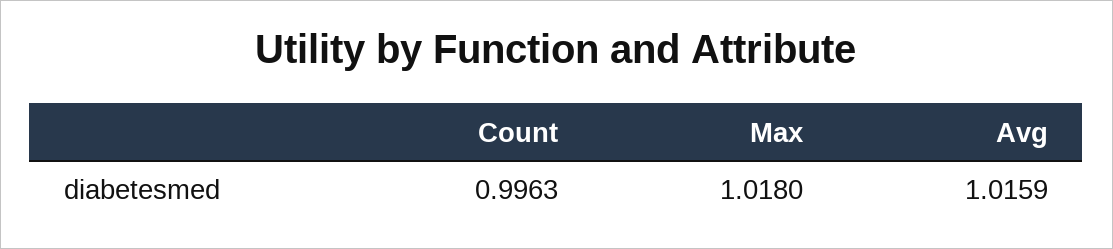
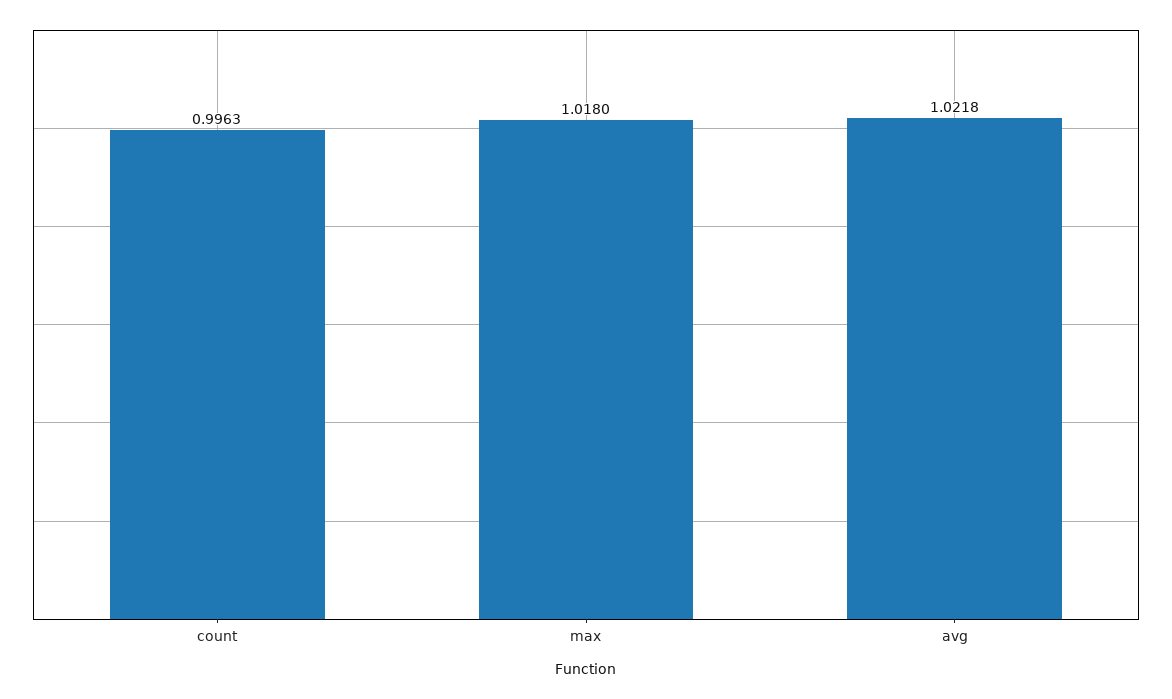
  {
    "Count": 0.9963,
    "Max": 1.018,
-   "Avg": 1.0159
+   "Avg": 1.0218
  }

